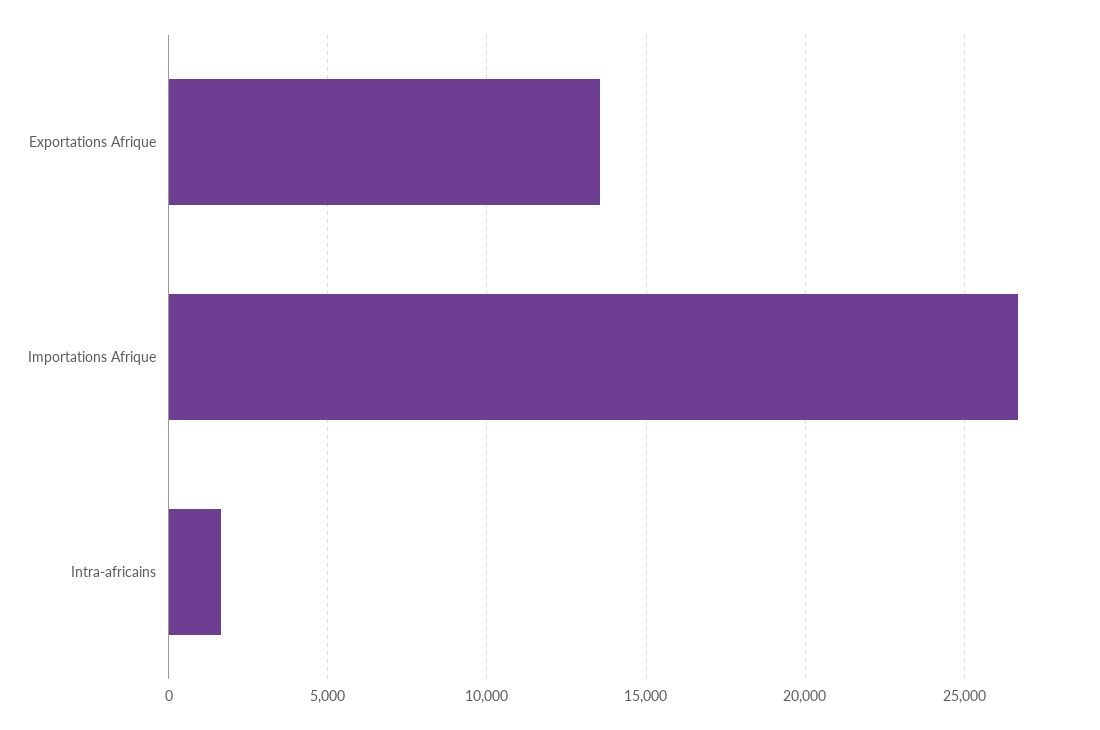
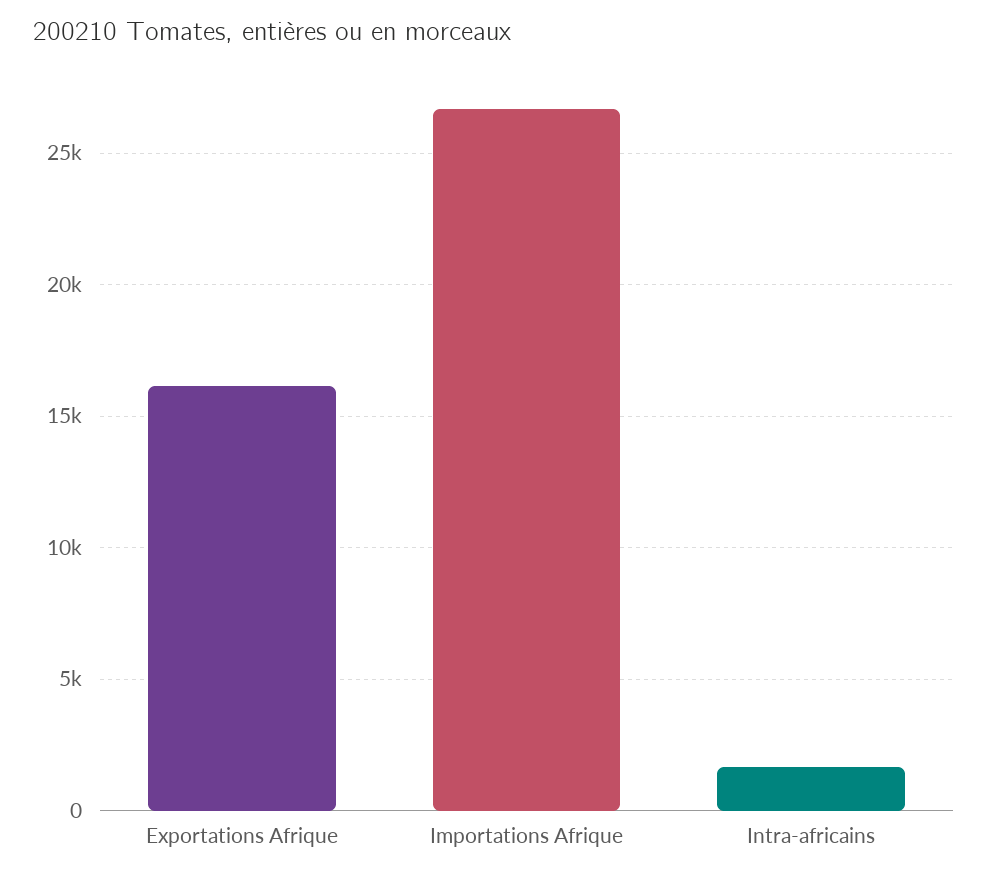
  {
-   "Exportations Afrique": 13500,
+   "Exportations Afrique": 16000,
    "Importations Afrique": 26500,
    "Intra-africains": 1500
  }

